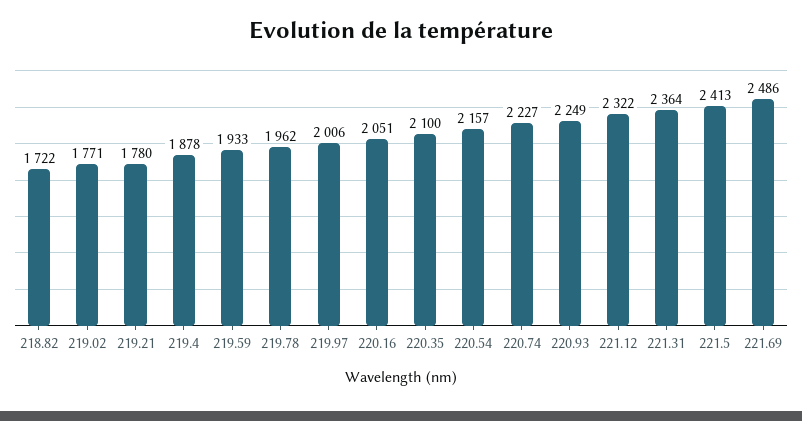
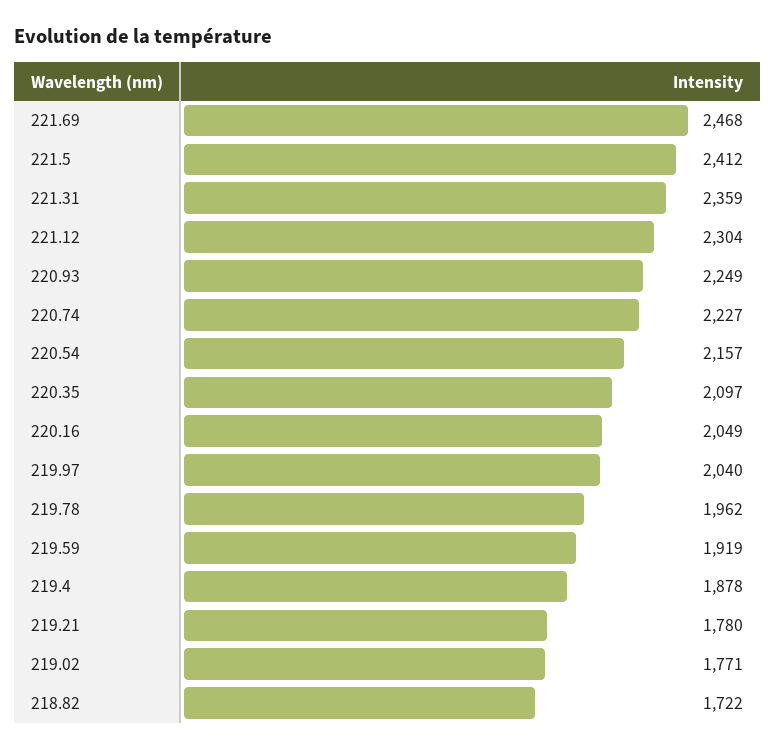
  {
    "218.82": 1722,
    "219.02": 1771,
    "219.21": 1780,
    "219.4": 1878,
-   "219.59": 1933,
+   "219.59": 1919,
    "219.78": 1962,
-   "219.97": 2006,
+   "219.97": 2040,
-   "220.16": 2051,
+   "220.16": 2049,
-   "220.35": 2100,
+   "220.35": 2097,
    "220.54": 2157,
    "220.74": 2227,
    "220.93": 2249,
-   "221.12": 2322,
+   "221.12": 2304,
-   "221.31": 2364,
+   "221.31": 2359,
-   "221.5": 2413,
+   "221.5": 2412,
-   "221.69": 2486
+   "221.69": 2468
  }

